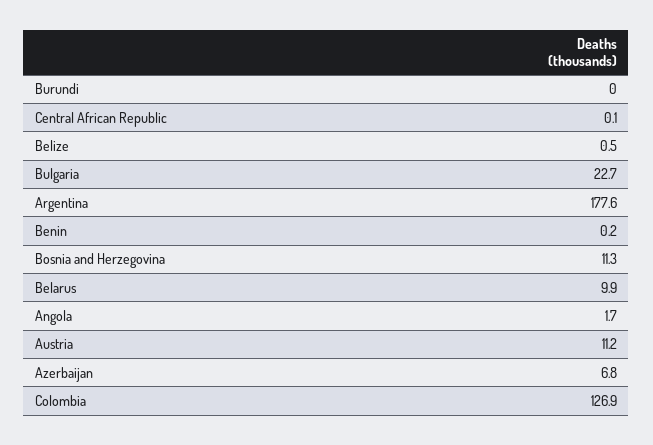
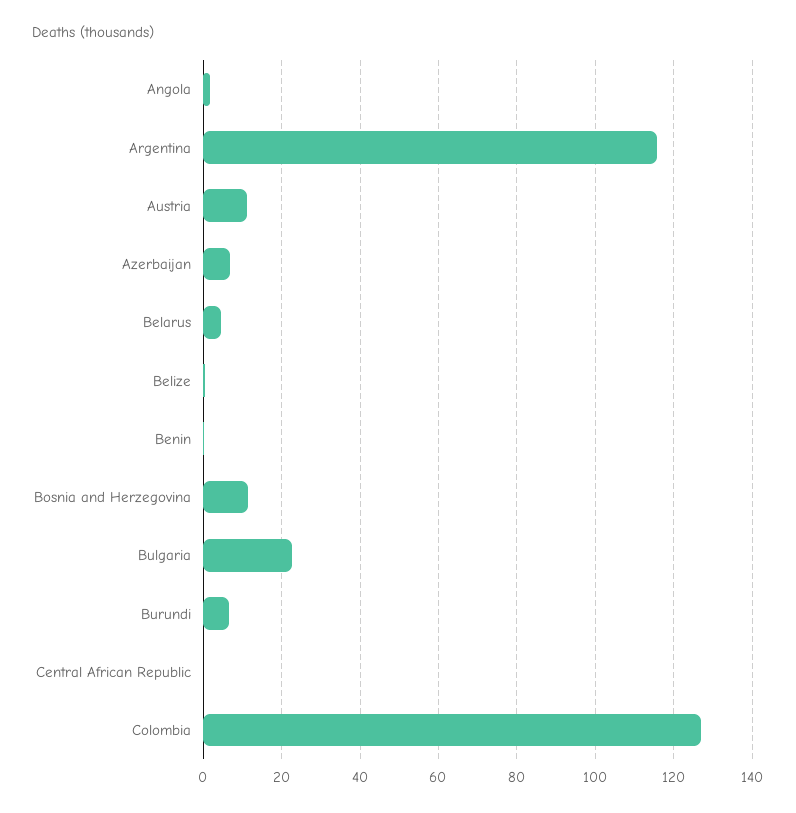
  {
-   "Burundi": 0,
+   "Burundi": 6,
    "Central African Republic": 0.1,
    "Belize": 0.5,
    "Bulgaria": 22.7,
-   "Argentina": 177.6,
+   "Argentina": 116,
    "Benin": 0.2,
    "Bosnia and Herzegovina": 11.3,
-   "Belarus": 9.9,
+   "Belarus": 4,
    "Angola": 1.7,
    "Austria": 11.2,
    "Azerbaijan": 6.8,
    "Colombia": 126.9
  }

